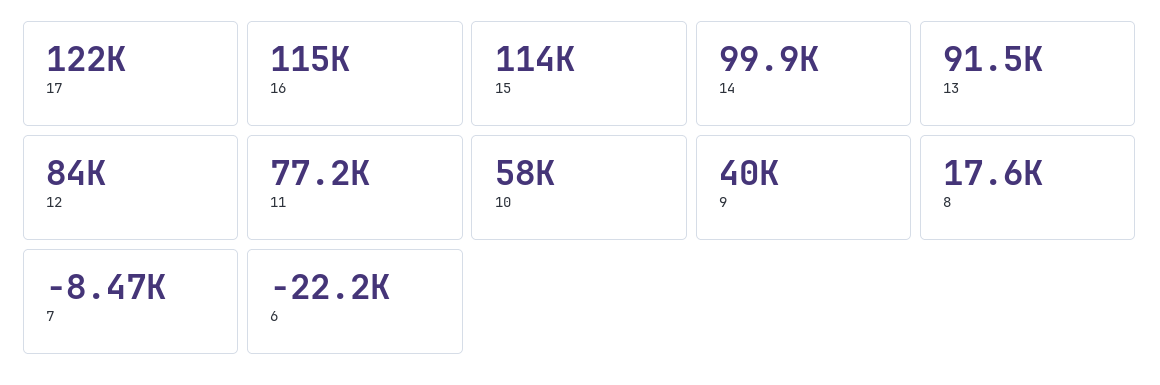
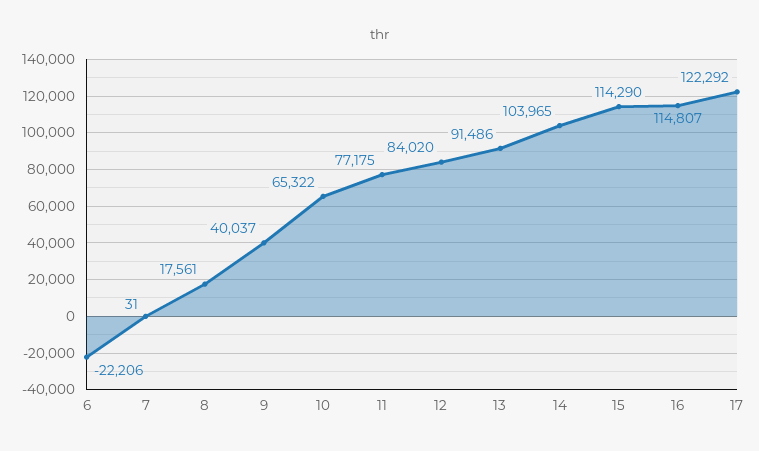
  {
    "17": 122292,
    "16": 114807,
    "15": 114290,
-   "14": 99900,
+   "14": 103965,
    "13": 91486,
    "12": 84020,
    "11": 77175,
-   "10": 58000,
+   "10": 65322,
    "9": 40037,
    "8": 17561,
-   "7": -8470,
+   "7": 31,
    "6": -22206
  }

